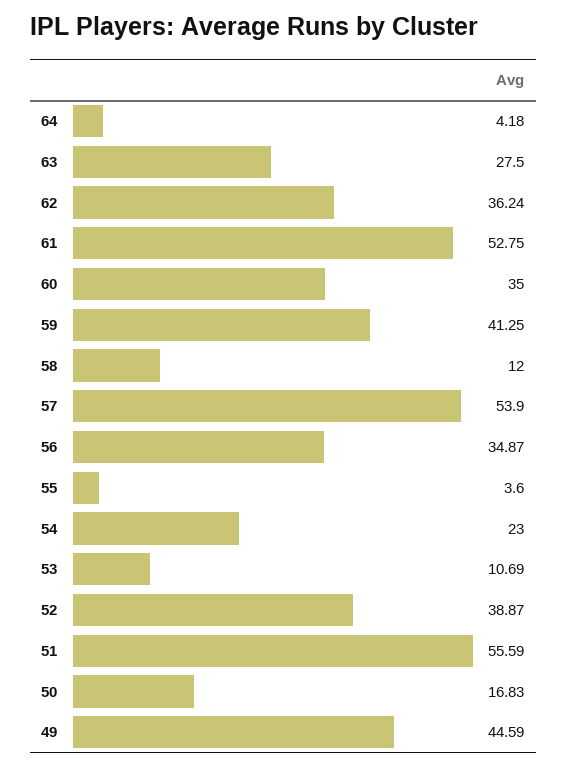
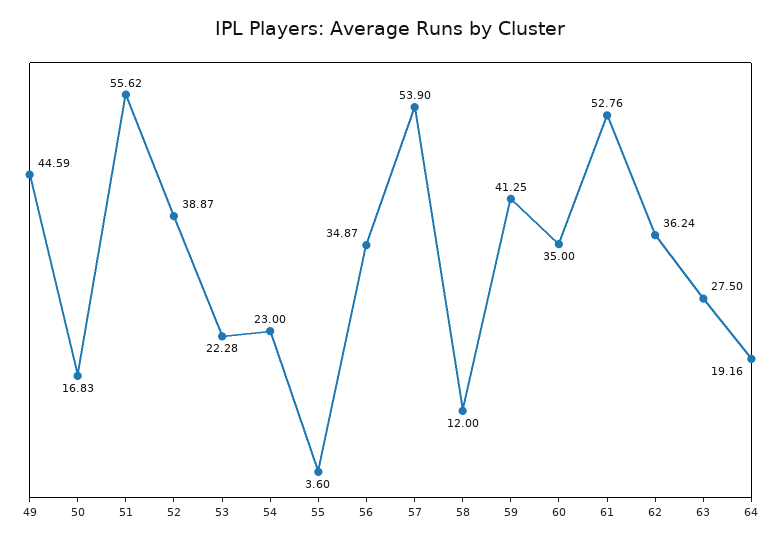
  {
-   "64": 4.18,
+   "64": 19.16,
    "63": 27.5,
    "62": 36.24,
-   "61": 52.75,
+   "61": 52.76,
    "60": 35,
    "59": 41.25,
    "58": 12,
    "57": 53.9,
    "56": 34.87,
    "55": 3.6,
    "54": 23,
-   "53": 10.69,
+   "53": 22.28,
    "52": 38.87,
-   "51": 55.59,
+   "51": 55.62,
    "50": 16.83,
    "49": 44.59
  }

